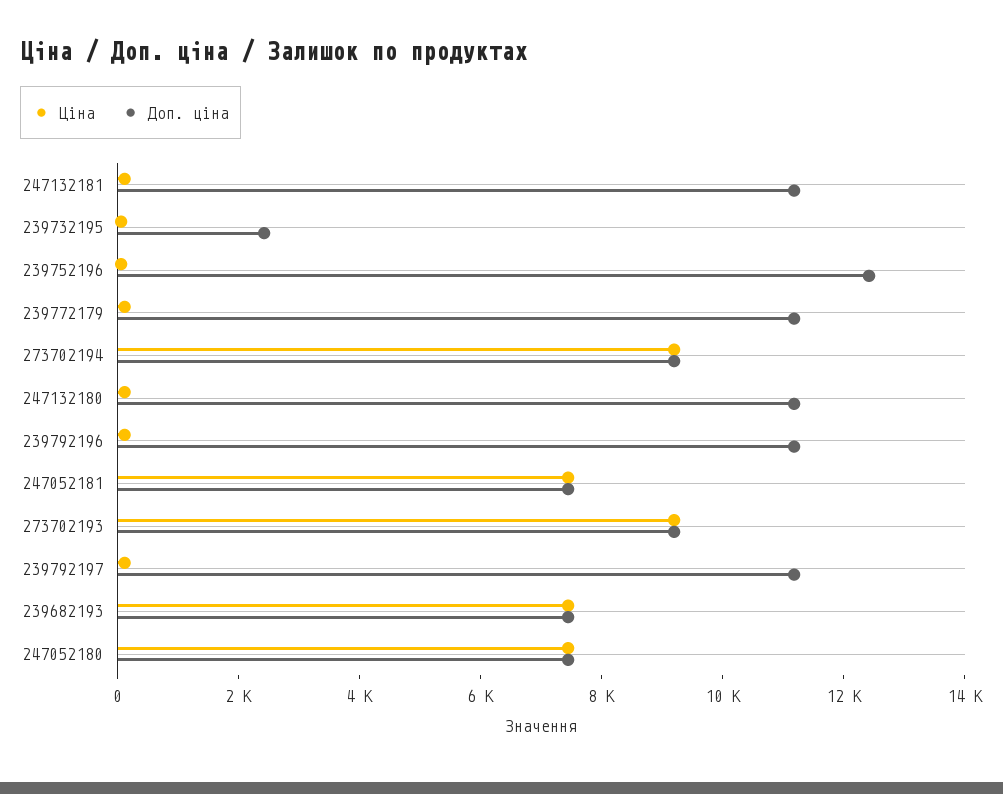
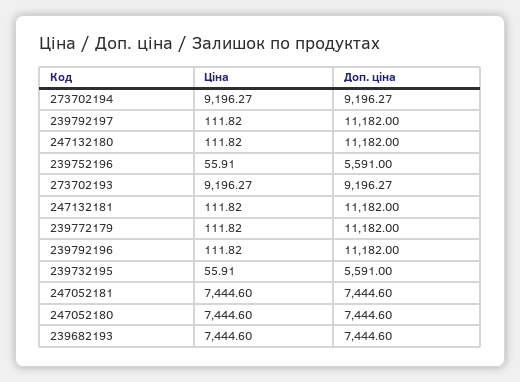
  {
    "Ціна": {
      "247132181": 111.82,
      "239732195": 55.91,
      "239752196": 55.91,
      "239772179": 111.82,
      "273702194": 9196.27,
      "247132180": 111.82,
      "239792196": 111.82,
      "247052181": 7444.6,
      "273702193": 9196.27,
      "239792197": 111.82,
      "239682193": 7444.6,
      "247052180": 7444.6
    },
    "Доп. ціна": {
      "247132181": 11182,
-     "239732195": 2500,
+     "239732195": 5591,
-     "239752196": 12500,
+     "239752196": 5591,
      "239772179": 11182,
      "273702194": 9196.27,
      "247132180": 11182,
      "239792196": 11182,
      "247052181": 7444.6,
      "273702193": 9196.27,
      "239792197": 11182,
      "239682193": 7444.6,
      "247052180": 7444.6
    }
  }

